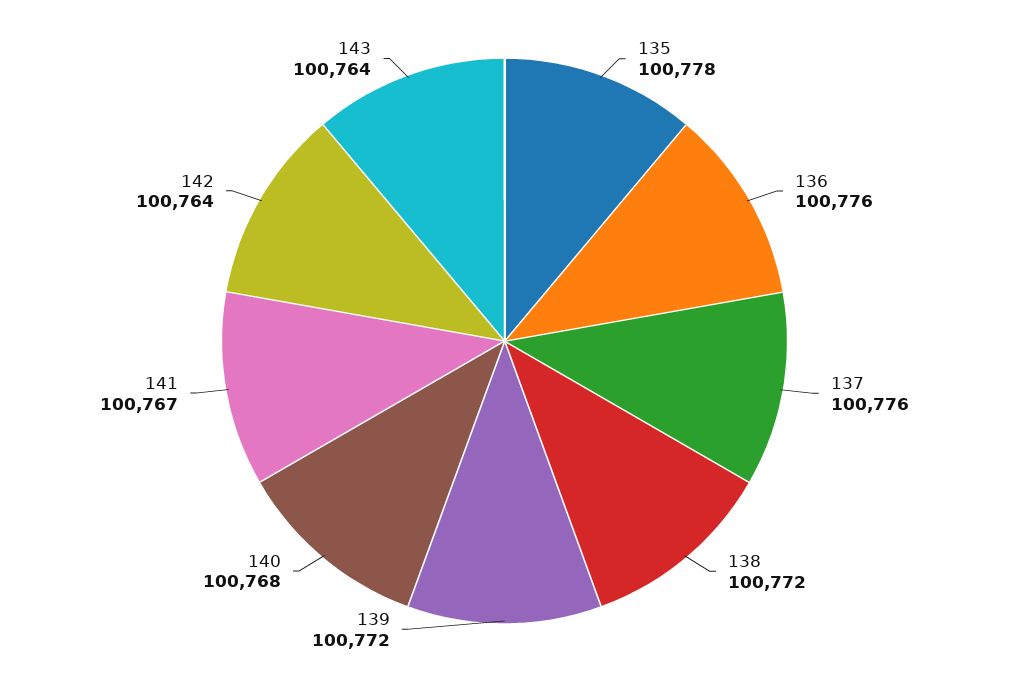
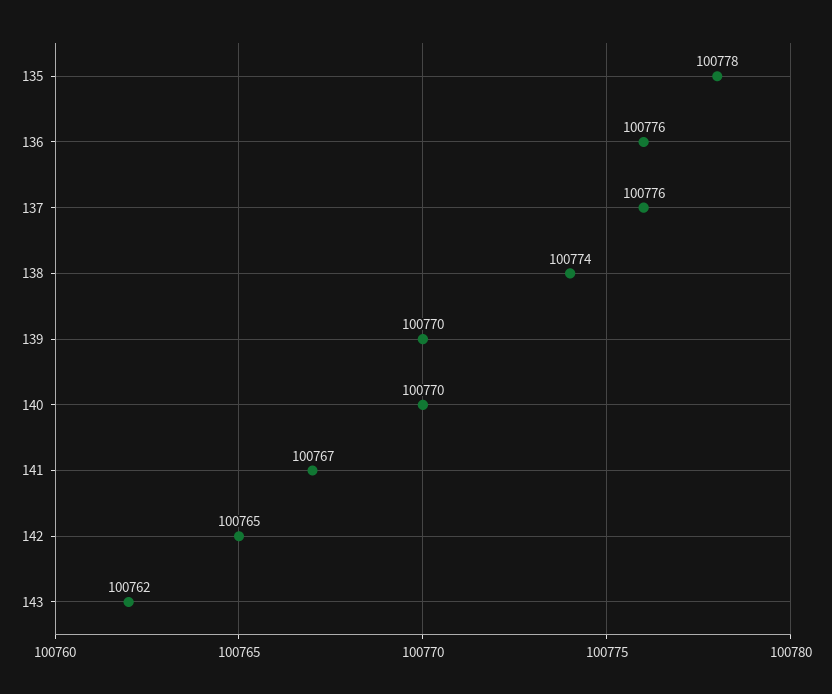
  {
    "135": 100778,
    "136": 100776,
    "137": 100776,
-   "138": 100772,
+   "138": 100774,
-   "139": 100772,
+   "139": 100770,
-   "140": 100768,
+   "140": 100770,
    "141": 100767,
-   "142": 100764,
+   "142": 100765,
-   "143": 100764
+   "143": 100762
  }

